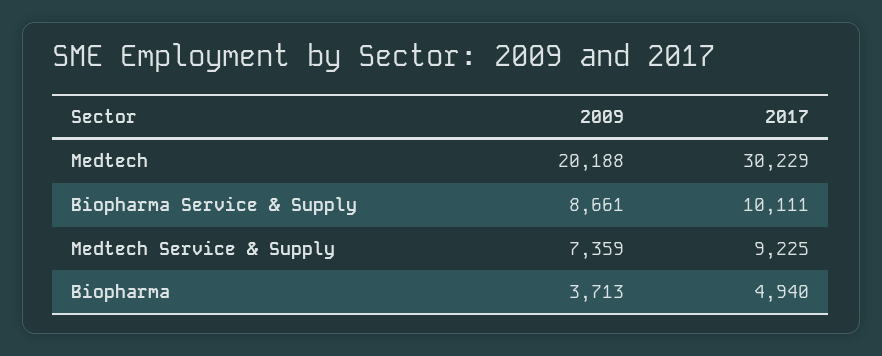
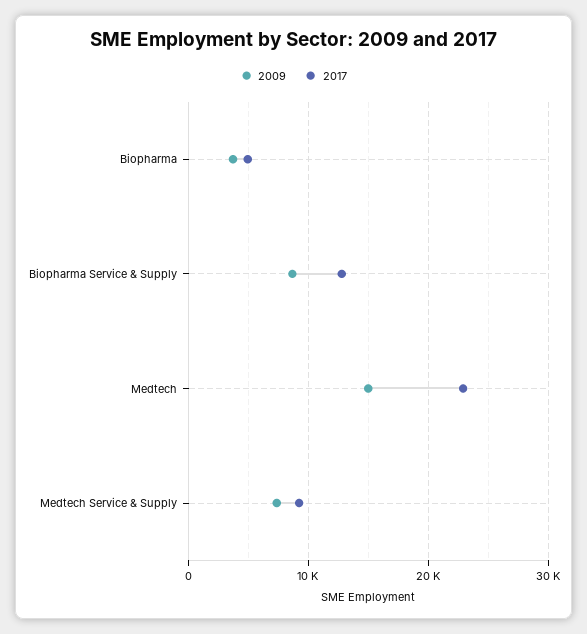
  {
    "2009": {
-     "Medtech": 20188,
+     "Medtech": 15000,
      "Biopharma Service & Supply": 8661,
      "Medtech Service & Supply": 7359,
      "Biopharma": 3713
    },
    "2017": {
-     "Medtech": 30229,
+     "Medtech": 23000,
-     "Biopharma Service & Supply": 10111,
+     "Biopharma Service & Supply": 13000,
      "Medtech Service & Supply": 9225,
      "Biopharma": 4940
    }
  }

